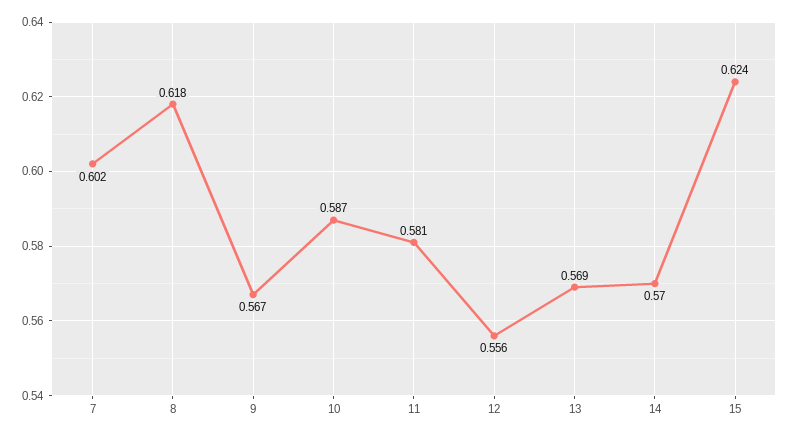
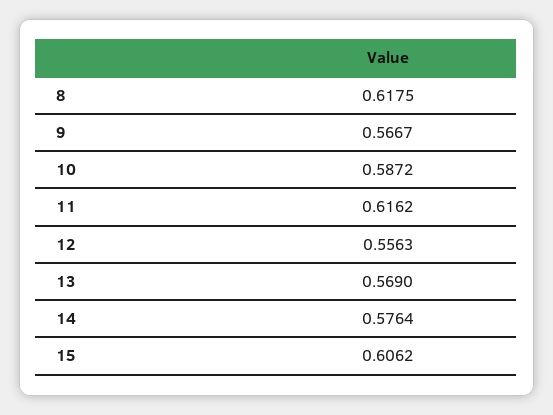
  {
-   "7": 0.602,
    "8": 0.6175,
    "9": 0.5667,
    "10": 0.5872,
-   "11": 0.581,
+   "11": 0.6162,
    "12": 0.5563,
    "13": 0.569,
-   "14": 0.57,
+   "14": 0.5764,
-   "15": 0.624
+   "15": 0.6062
  }

